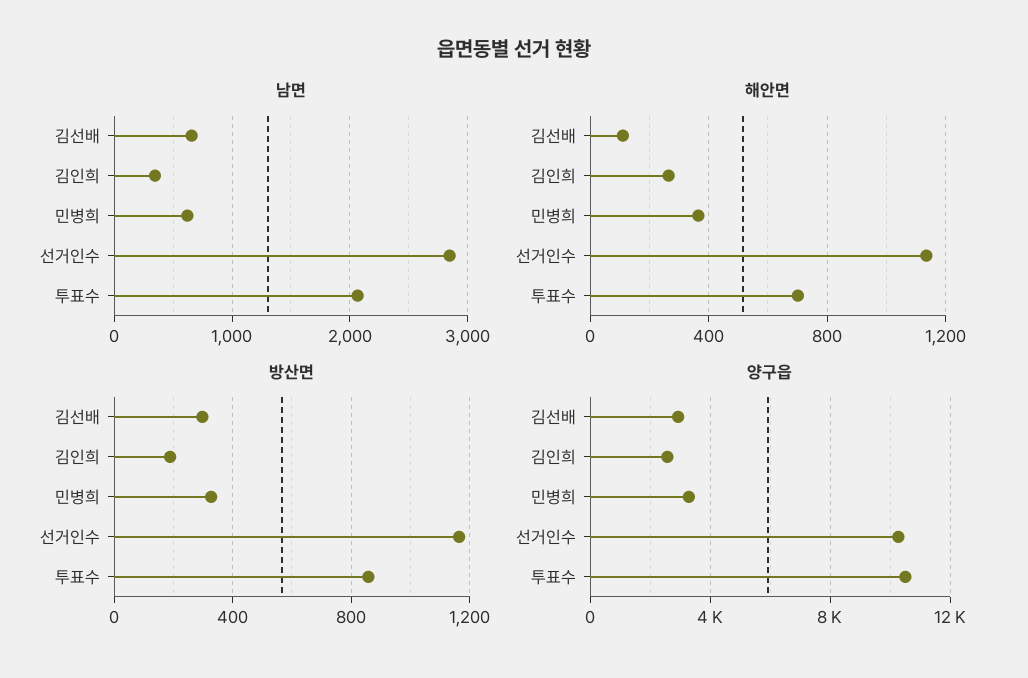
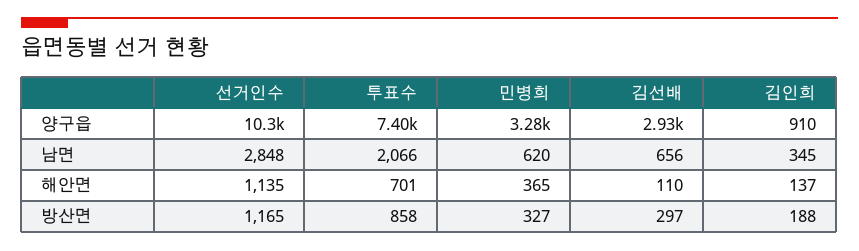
  {
    "남면": {
      "김선배": 656,
      "김인희": 345,
      "민병희": 620,
      "선거인수": 2848,
      "투표수": 2066
    },
    "해안면": {
      "김선배": 110,
-     "김인희": 250,
+     "김인희": 137,
      "민병희": 365,
      "선거인수": 1135,
      "투표수": 701
    },
    "방산면": {
      "김선배": 297,
      "김인희": 188,
      "민병희": 327,
      "선거인수": 1165,
      "투표수": 858
    },
    "양구읍": {
      "김선배": 2930,
-     "김인희": 2500,
+     "김인희": 910,
      "민병희": 3280,
      "선거인수": 10300,
-     "투표수": 10500
+     "투표수": 7400
    }
  }

